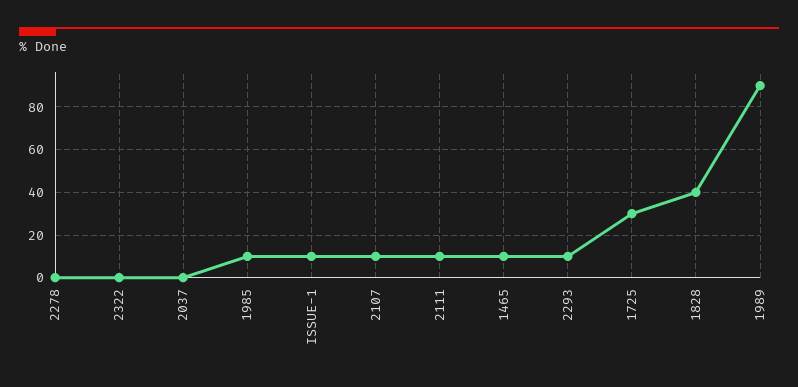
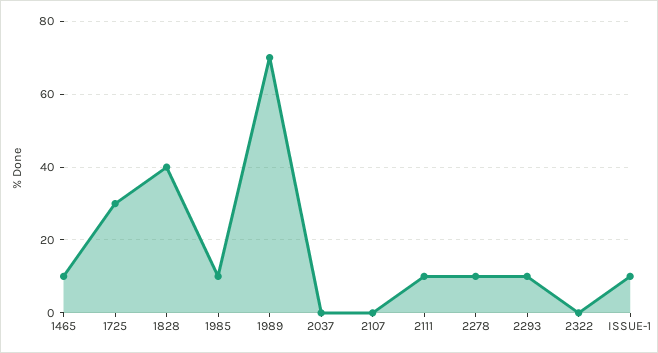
  {
-   "2278": 0,
+   "2278": 10,
    "2322": 0,
    "2037": 0,
    "1985": 10,
    "ISSUE-1": 10,
-   "2107": 10,
+   "2107": 0,
    "2111": 10,
    "1465": 10,
    "2293": 10,
    "1725": 30,
    "1828": 40,
-   "1989": 90
+   "1989": 70
  }

